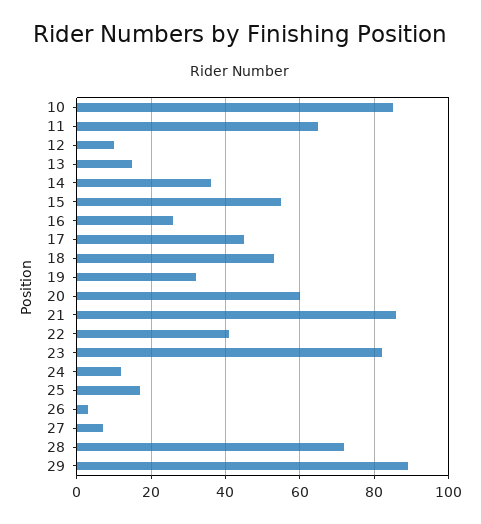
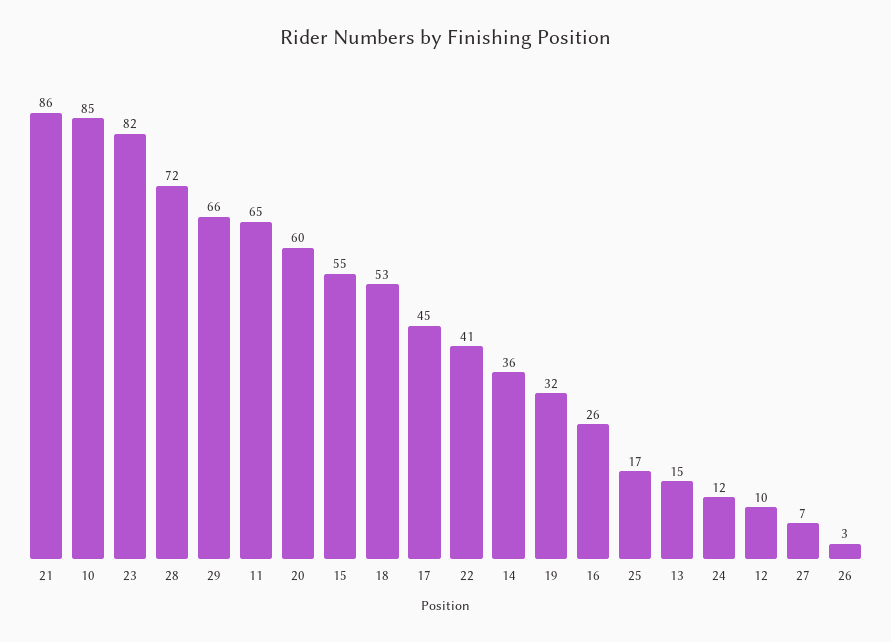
  {
    "10": 85,
    "11": 65,
    "12": 10,
    "13": 15,
    "14": 36,
    "15": 55,
    "16": 26,
    "17": 45,
    "18": 53,
    "19": 32,
    "20": 60,
    "21": 86,
    "22": 41,
    "23": 82,
    "24": 12,
    "25": 17,
    "26": 3,
    "27": 7,
    "28": 72,
-   "29": 90
+   "29": 66
  }

